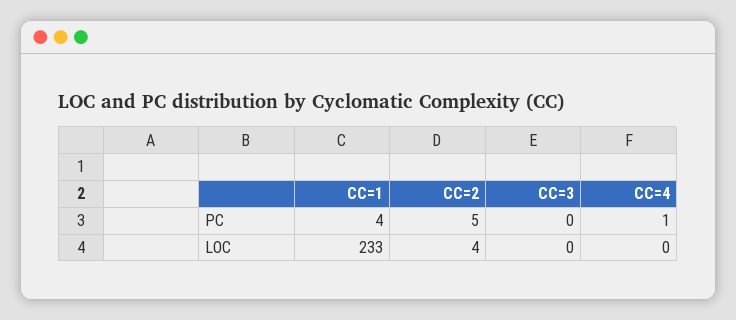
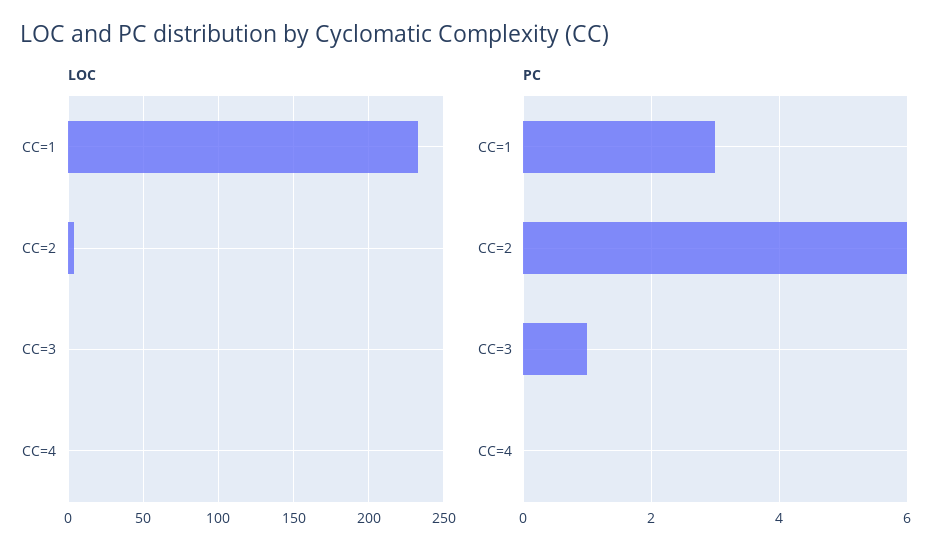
  {
    "PC": {
-     "CC=1": 4,
+     "CC=1": 3,
-     "CC=2": 5,
+     "CC=2": 6,
-     "CC=3": 0,
+     "CC=3": 1,
-     "CC=4": 1
+     "CC=4": 0
    },
    "LOC": {
      "CC=1": 233,
      "CC=2": 4,
      "CC=3": 0,
      "CC=4": 0
    }
  }

